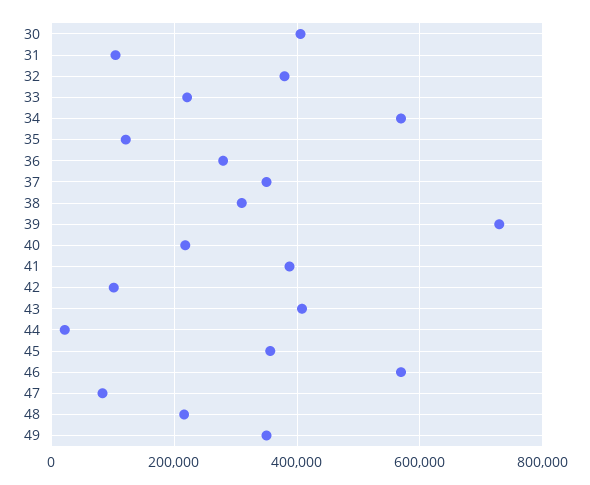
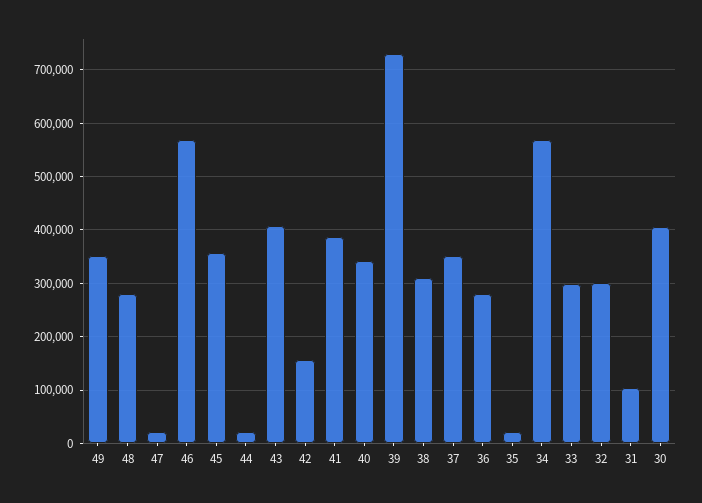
  {
    "30": 400000,
    "31": 100000,
-   "32": 380000,
+   "32": 300000,
-   "33": 220000,
+   "33": 300000,
    "34": 560000,
-   "35": 120000,
+   "35": 20000,
    "36": 280000,
    "37": 360000,
    "38": 320000,
    "39": 720000,
-   "40": 220000,
+   "40": 340000,
    "41": 380000,
-   "42": 100000,
+   "42": 160000,
    "43": 400000,
    "44": 20000,
    "45": 360000,
    "46": 560000,
-   "47": 80000,
+   "47": 20000,
-   "48": 220000,
+   "48": 280000,
    "49": 360000
  }

